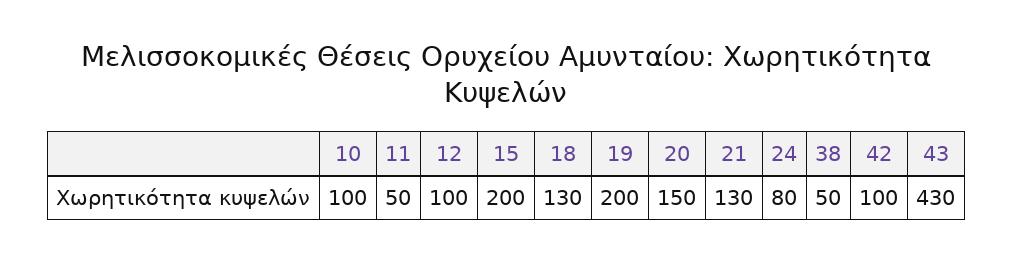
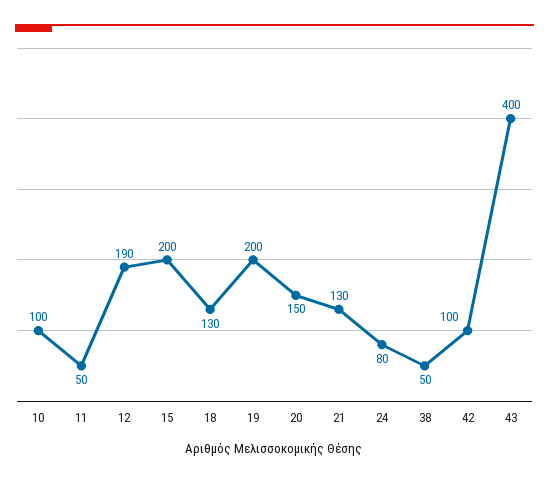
  {
    "10": 100,
    "11": 50,
-   "12": 100,
+   "12": 190,
    "15": 200,
    "18": 130,
    "19": 200,
    "20": 150,
    "21": 130,
    "24": 80,
    "38": 50,
    "42": 100,
-   "43": 430
+   "43": 400
  }

